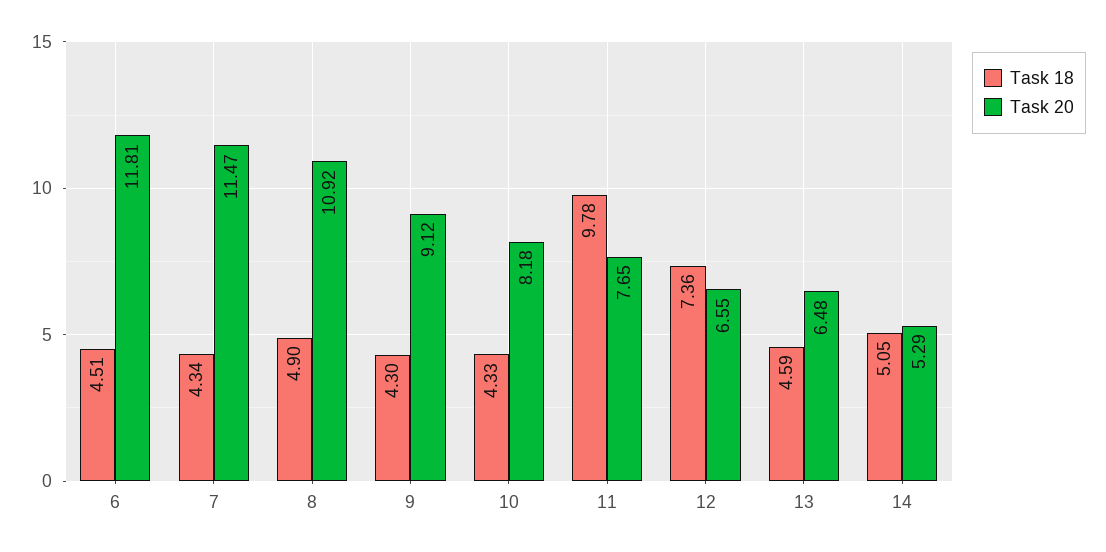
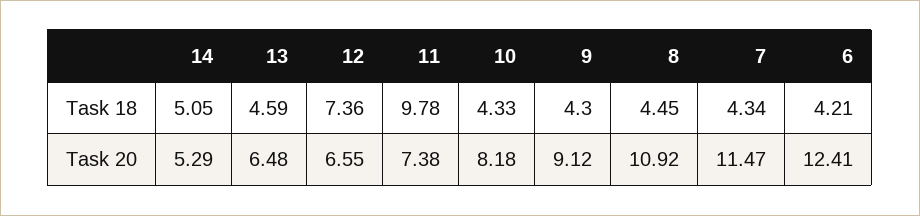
  {
    "Task 18": {
-     "6": 4.51,
+     "6": 4.21,
      "7": 4.34,
-     "8": 4.9,
+     "8": 4.45,
      "9": 4.3,
      "10": 4.33,
      "11": 9.78,
      "12": 7.36,
      "13": 4.59,
      "14": 5.05
    },
    "Task 20": {
-     "6": 11.81,
+     "6": 12.41,
      "7": 11.47,
      "8": 10.92,
      "9": 9.12,
      "10": 8.18,
-     "11": 7.65,
+     "11": 7.38,
      "12": 6.55,
      "13": 6.48,
      "14": 5.29
    }
  }

